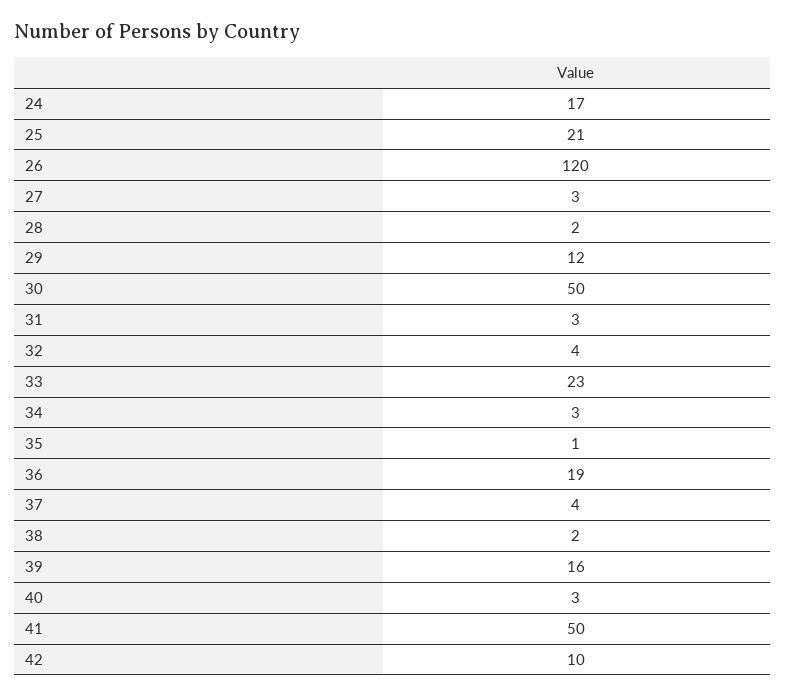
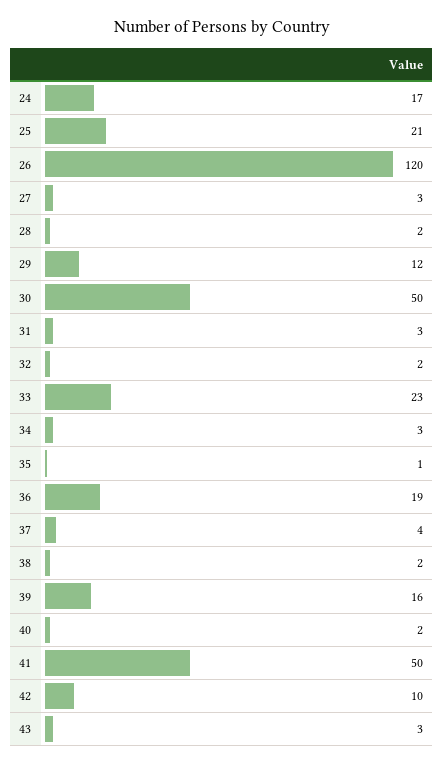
  {
    "24": 17,
    "25": 21,
    "26": 120,
    "27": 3,
    "28": 2,
    "29": 12,
    "30": 50,
    "31": 3,
-   "32": 4,
+   "32": 2,
    "33": 23,
    "34": 3,
    "35": 1,
    "36": 19,
    "37": 4,
    "38": 2,
    "39": 16,
-   "40": 3,
+   "40": 2,
    "41": 50,
-   "42": 10
+   "42": 10,
+   "43": 3
  }

